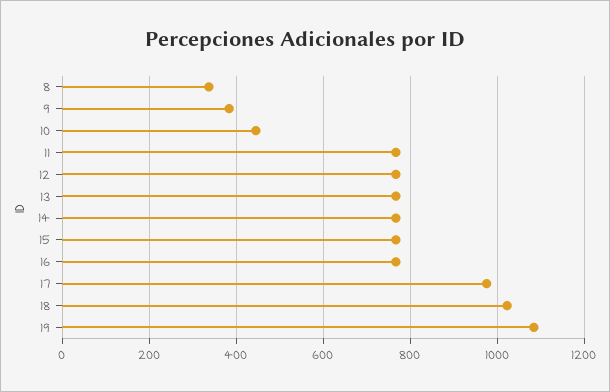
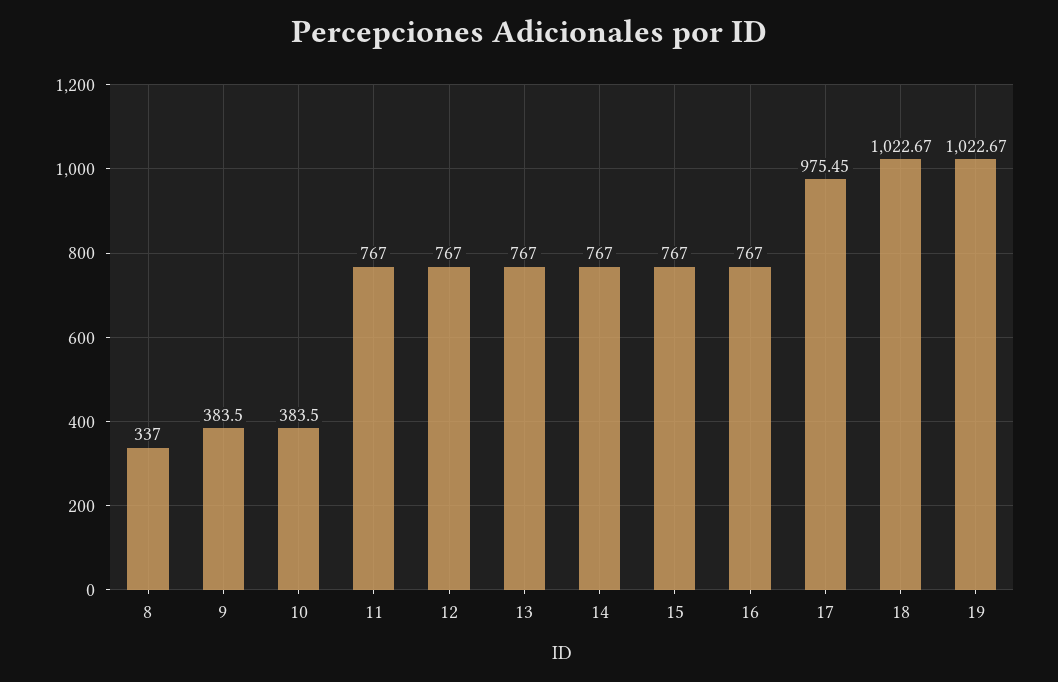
  {
    "8": 337,
    "9": 383.5,
-   "10": 440,
+   "10": 383.5,
    "11": 767,
    "12": 767,
    "13": 767,
    "14": 767,
    "15": 767,
    "16": 767,
    "17": 975.45,
    "18": 1022.67,
-   "19": 1080
+   "19": 1022.67
  }

